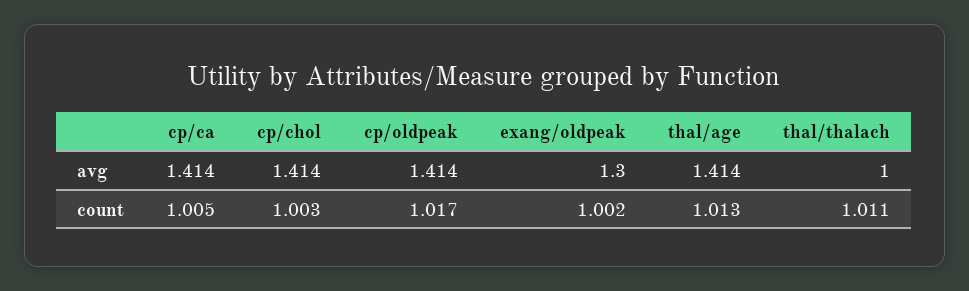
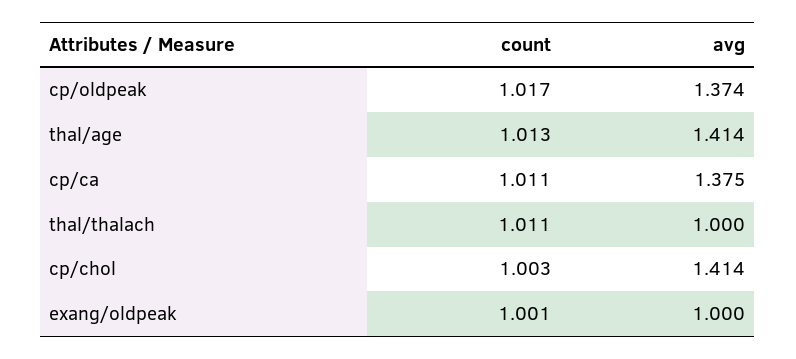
  {
    "cp/ca": {
-     "avg": 1.414,
+     "avg": 1.375,
-     "count": 1.005
+     "count": 1.011
    },
    "cp/chol": {
      "avg": 1.414,
      "count": 1.003
    },
    "cp/oldpeak": {
-     "avg": 1.414,
+     "avg": 1.374,
      "count": 1.017
    },
    "exang/oldpeak": {
-     "avg": 1.3,
+     "avg": 1,
-     "count": 1.002
+     "count": 1.001
    },
    "thal/age": {
      "avg": 1.414,
      "count": 1.013
    },
    "thal/thalach": {
      "avg": 1,
      "count": 1.011
    }
  }

